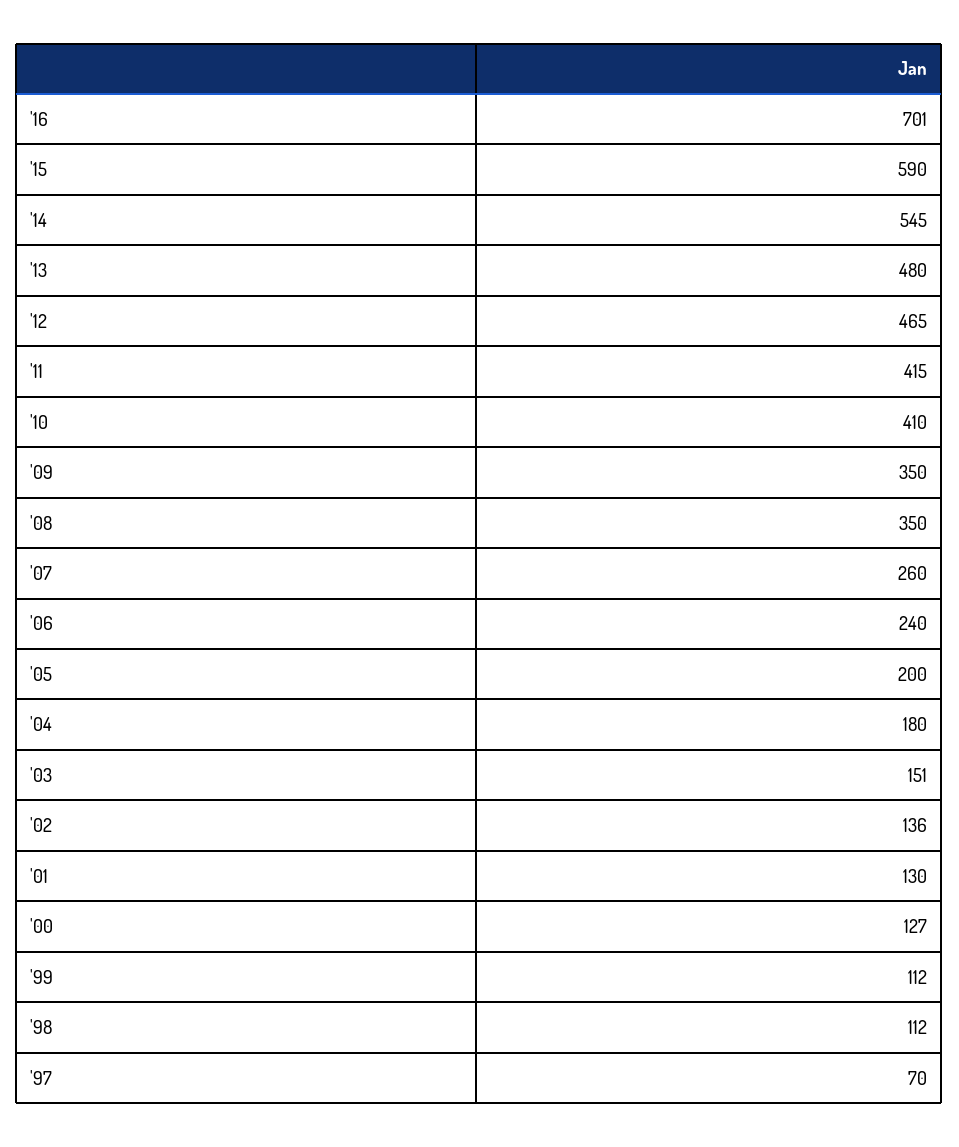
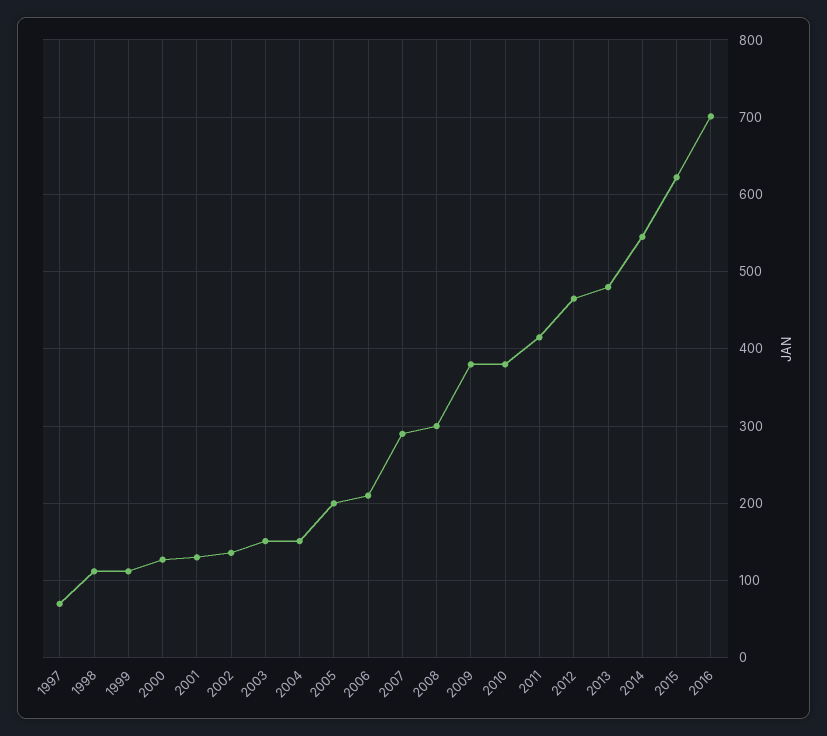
  {
    "'16": 701,
-   "'15": 590,
+   "'15": 620,
    "'14": 545,
    "'13": 480,
    "'12": 465,
    "'11": 415,
-   "'10": 410,
+   "'10": 380,
-   "'09": 350,
+   "'09": 380,
-   "'08": 350,
+   "'08": 300,
-   "'07": 260,
+   "'07": 290,
-   "'06": 240,
+   "'06": 210,
    "'05": 200,
-   "'04": 180,
+   "'04": 150,
    "'03": 151,
    "'02": 136,
    "'01": 130,
    "'00": 127,
    "'99": 112,
    "'98": 112,
    "'97": 70
  }

